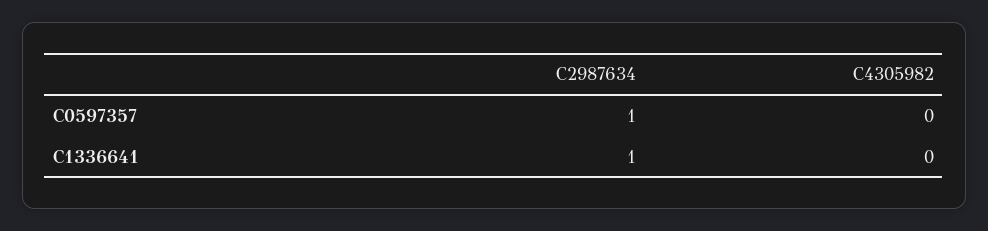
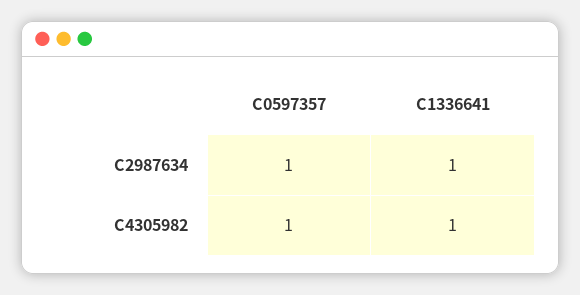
  {
    "C2987634": {
      "C0597357": 1,
      "C1336641": 1
    },
    "C4305982": {
-     "C0597357": 0,
+     "C0597357": 1,
-     "C1336641": 0
+     "C1336641": 1
    }
  }

